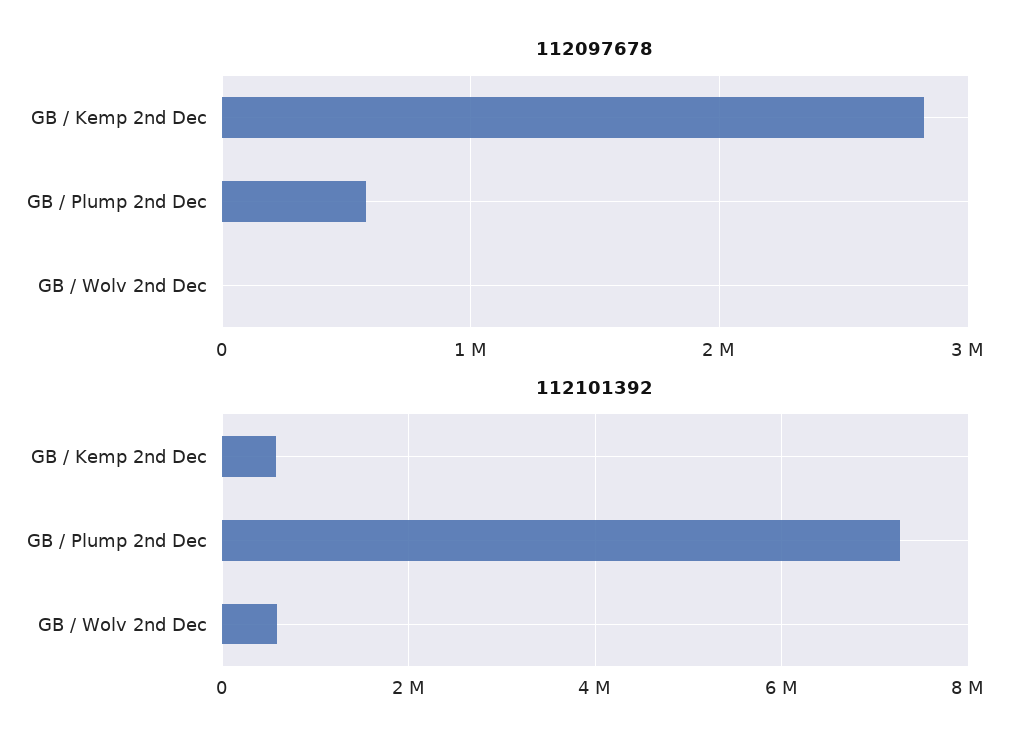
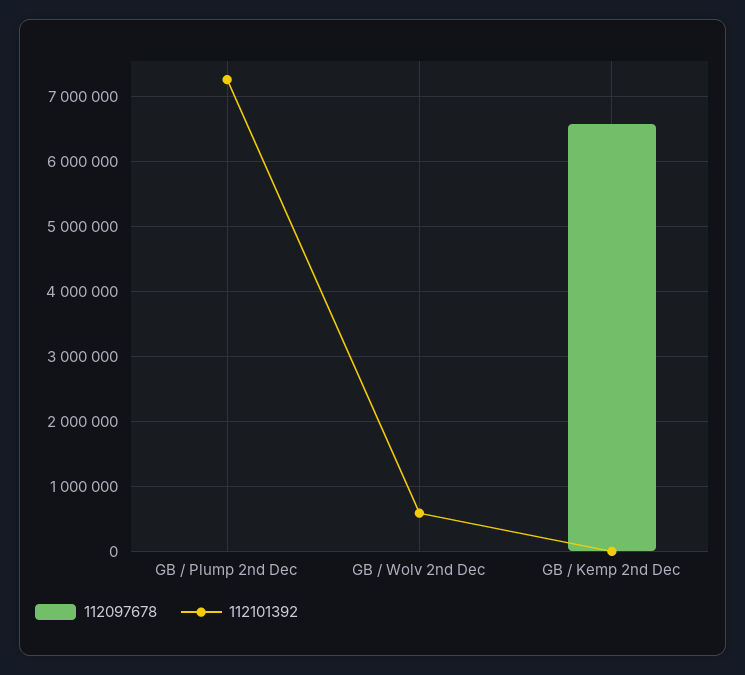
  {
    "112097678": {
-     "GB / Kemp 2nd Dec": 2800000,
+     "GB / Kemp 2nd Dec": 6600000,
-     "GB / Plump 2nd Dec": 600000,
+     "GB / Plump 2nd Dec": 0,
      "GB / Wolv 2nd Dec": 0
    },
    "112101392": {
-     "GB / Kemp 2nd Dec": 600000,
+     "GB / Kemp 2nd Dec": 0,
      "GB / Plump 2nd Dec": 7300000,
      "GB / Wolv 2nd Dec": 600000
    }
  }

